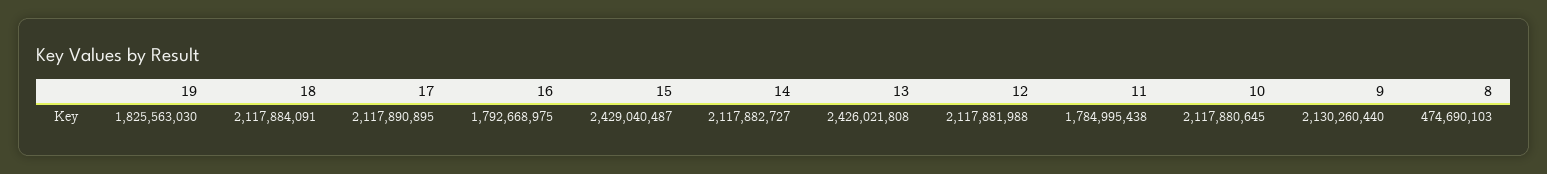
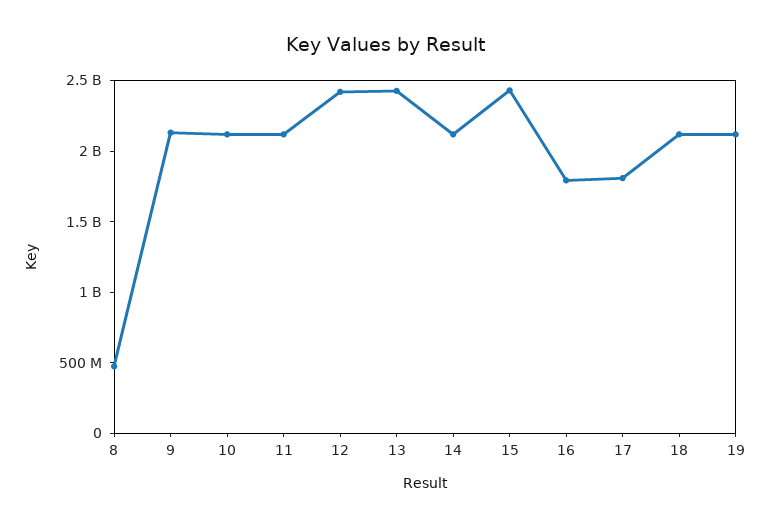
  {
-   "19": 1825563030,
+   "19": 2100000000,
    "18": 2117884091,
-   "17": 2117890895,
+   "17": 1800000000,
    "16": 1792668975,
    "15": 2429040487,
    "14": 2117882727,
    "13": 2426021808,
-   "12": 2117881988,
+   "12": 2400000000,
-   "11": 1784995438,
+   "11": 2100000000,
    "10": 2117880645,
    "9": 2130260440,
    "8": 474690103
  }

